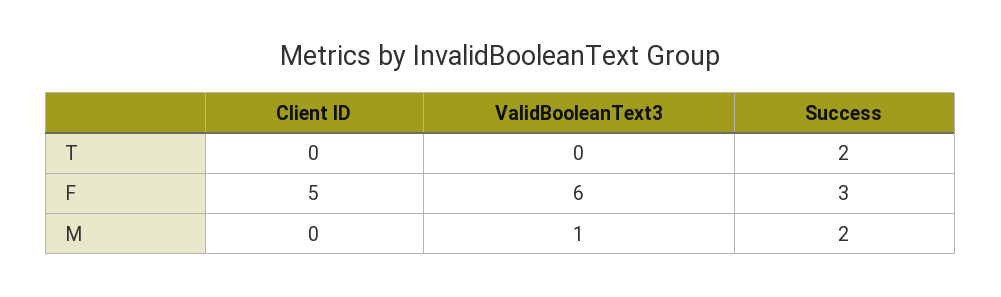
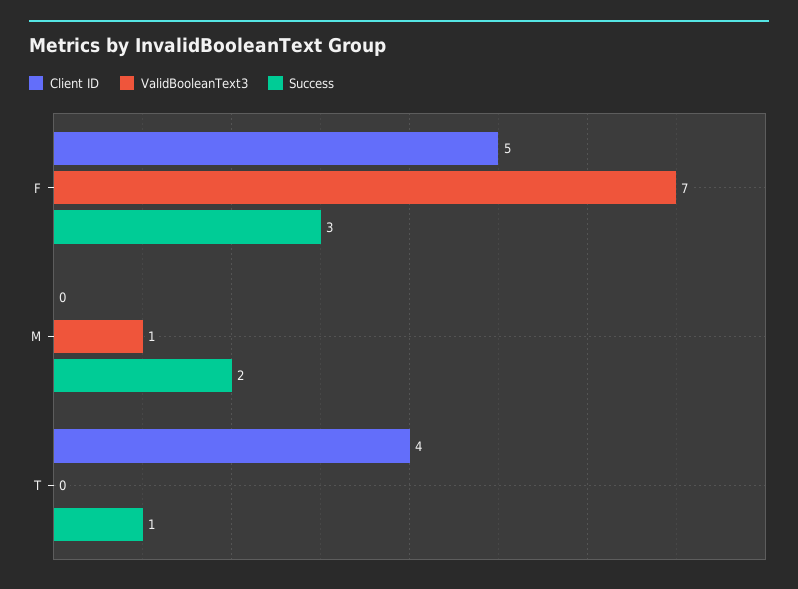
  {
    "Client ID": {
-     "T": 0,
+     "T": 4,
      "F": 5,
      "M": 0
    },
    "ValidBooleanText3": {
      "T": 0,
-     "F": 6,
+     "F": 7,
      "M": 1
    },
    "Success": {
-     "T": 2,
+     "T": 1,
      "F": 3,
      "M": 2
    }
  }

